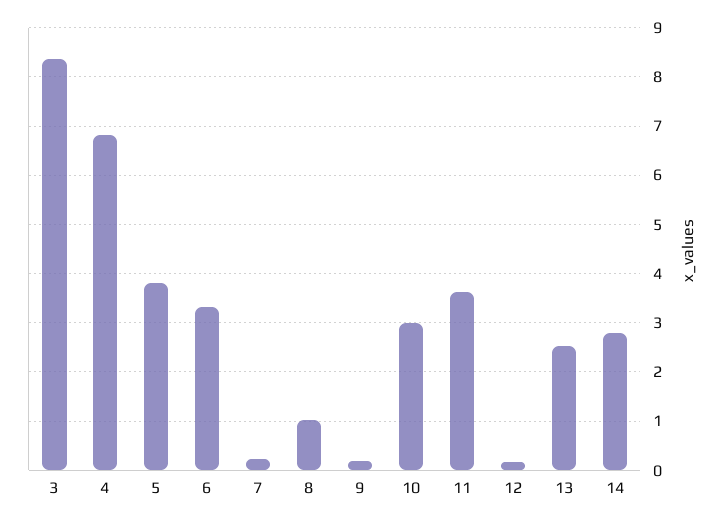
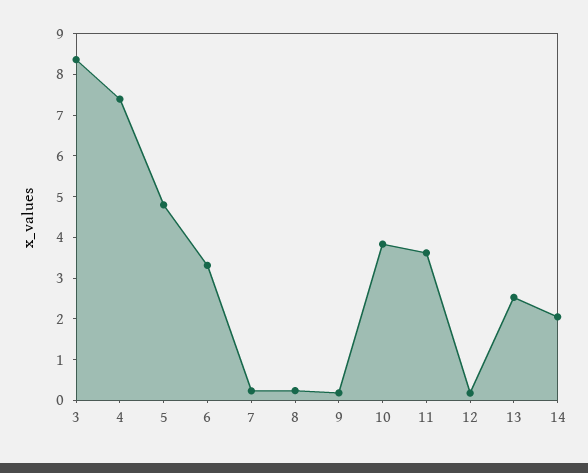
  {
    "3": 8.4,
-   "4": 6.8,
+   "4": 7.4,
-   "5": 3.8,
+   "5": 4.8,
    "6": 3.4,
    "7": 0.2,
-   "8": 1,
+   "8": 0.2,
    "9": 0.2,
-   "10": 3,
+   "10": 3.8,
    "11": 3.6,
    "12": 0.2,
    "13": 2.6,
-   "14": 2.8
+   "14": 2
  }

